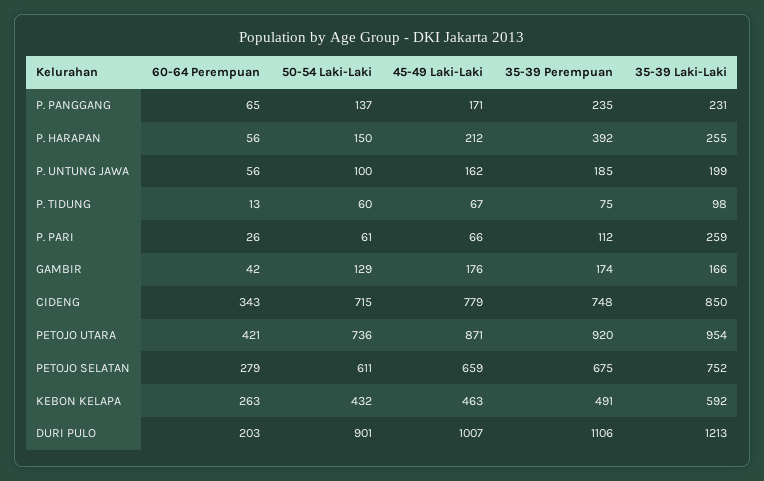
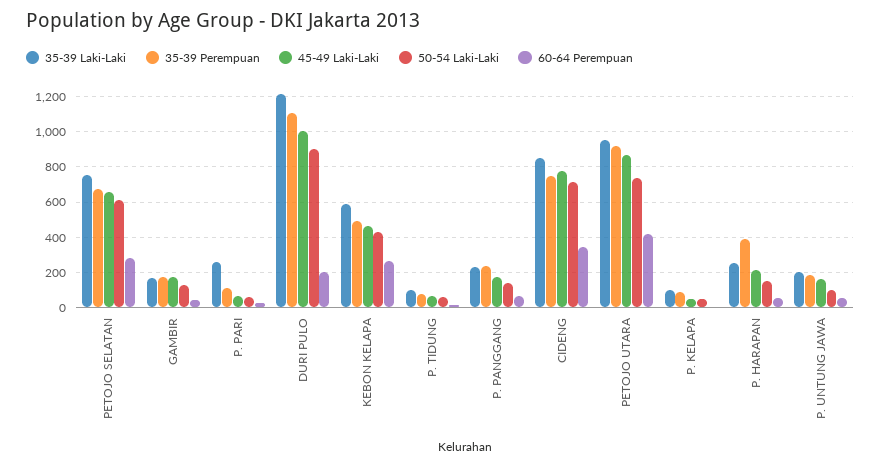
  {
    "60-64 Perempuan": {
      "P. PANGGANG": 65,
      "P. HARAPAN": 56,
      "P. UNTUNG JAWA": 56,
      "P. TIDUNG": 13,
      "P. PARI": 26,
      "GAMBIR": 42,
      "CIDENG": 343,
      "PETOJO UTARA": 421,
      "PETOJO SELATAN": 279,
      "KEBON KELAPA": 263,
-     "DURI PULO": 203
+     "DURI PULO": 203,
+     "P. KELAPA": 0
    },
    "50-54 Laki-Laki": {
      "P. PANGGANG": 137,
      "P. HARAPAN": 150,
      "P. UNTUNG JAWA": 100,
      "P. TIDUNG": 60,
      "P. PARI": 61,
      "GAMBIR": 129,
      "CIDENG": 715,
      "PETOJO UTARA": 736,
      "PETOJO SELATAN": 611,
      "KEBON KELAPA": 432,
-     "DURI PULO": 901
+     "DURI PULO": 901,
+     "P. KELAPA": 50
    },
    "45-49 Laki-Laki": {
      "P. PANGGANG": 171,
      "P. HARAPAN": 212,
      "P. UNTUNG JAWA": 162,
      "P. TIDUNG": 67,
      "P. PARI": 66,
      "GAMBIR": 176,
      "CIDENG": 779,
      "PETOJO UTARA": 871,
      "PETOJO SELATAN": 659,
      "KEBON KELAPA": 463,
-     "DURI PULO": 1007
+     "DURI PULO": 1007,
+     "P. KELAPA": 50
    },
    "35-39 Perempuan": {
      "P. PANGGANG": 235,
      "P. HARAPAN": 392,
      "P. UNTUNG JAWA": 185,
      "P. TIDUNG": 75,
      "P. PARI": 112,
      "GAMBIR": 174,
      "CIDENG": 748,
      "PETOJO UTARA": 920,
      "PETOJO SELATAN": 675,
      "KEBON KELAPA": 491,
-     "DURI PULO": 1106
+     "DURI PULO": 1106,
+     "P. KELAPA": 100
    },
    "35-39 Laki-Laki": {
      "P. PANGGANG": 231,
      "P. HARAPAN": 255,
      "P. UNTUNG JAWA": 199,
      "P. TIDUNG": 98,
      "P. PARI": 259,
      "GAMBIR": 166,
      "CIDENG": 850,
      "PETOJO UTARA": 954,
      "PETOJO SELATAN": 752,
      "KEBON KELAPA": 592,
-     "DURI PULO": 1213
+     "DURI PULO": 1213,
+     "P. KELAPA": 100
    }
  }

